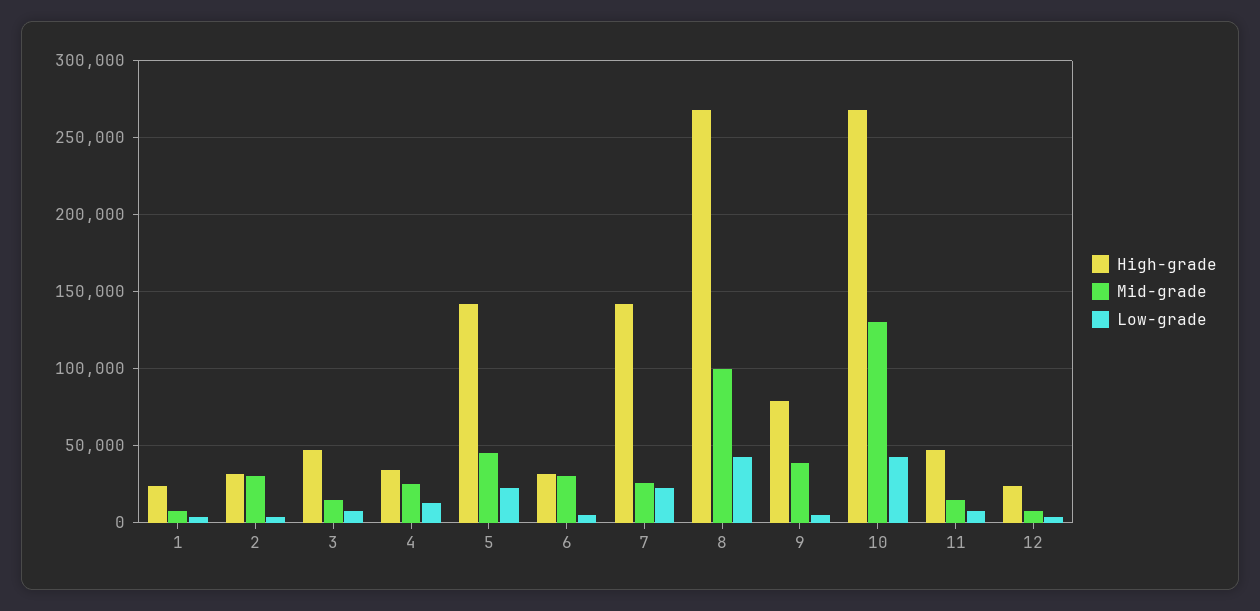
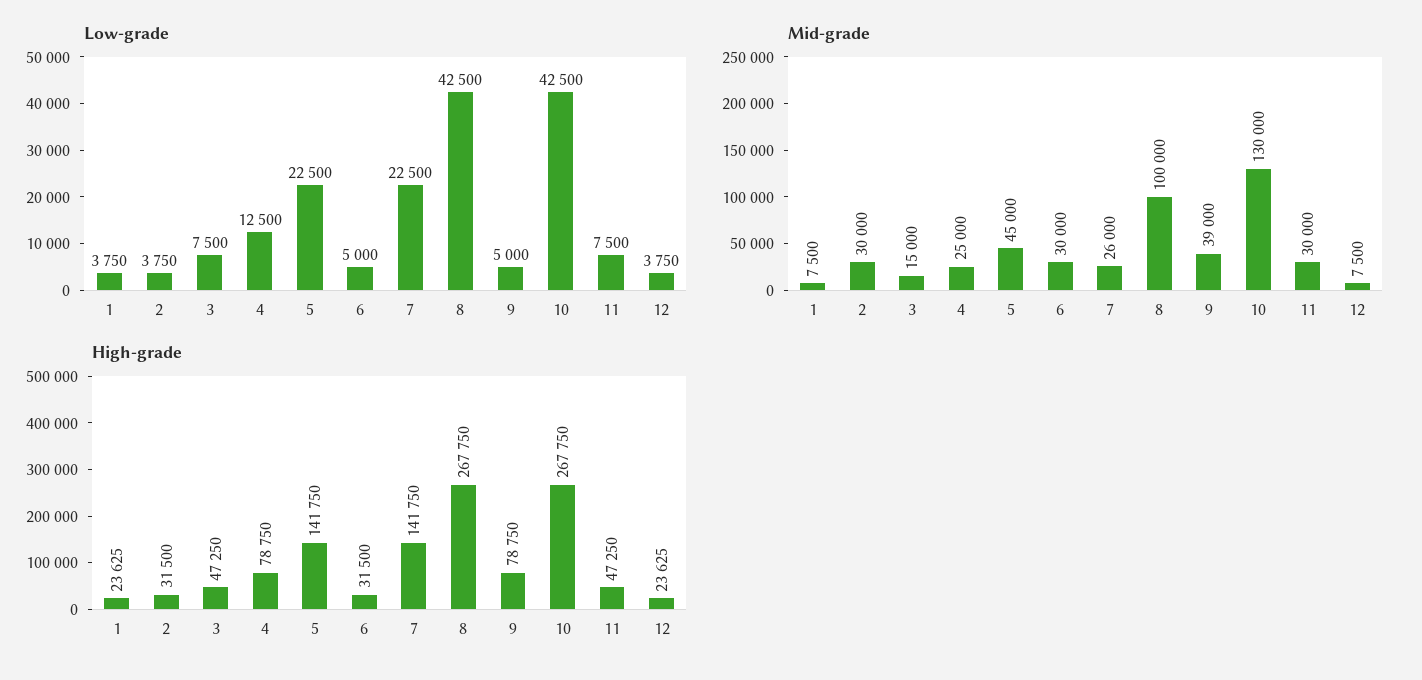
  {
    "High-grade": {
      "1": 23625,
      "2": 31500,
      "3": 47250,
-     "4": 35000,
+     "4": 78750,
      "5": 141750,
      "6": 31500,
      "7": 141750,
      "8": 267750,
      "9": 78750,
      "10": 267750,
      "11": 47250,
      "12": 23625
    },
    "Mid-grade": {
      "1": 7500,
      "2": 30000,
      "3": 15000,
      "4": 25000,
      "5": 45000,
      "6": 30000,
      "7": 26000,
      "8": 100000,
      "9": 39000,
      "10": 130000,
-     "11": 15000,
+     "11": 30000,
      "12": 7500
    },
    "Low-grade": {
      "1": 3750,
      "2": 3750,
      "3": 7500,
      "4": 12500,
      "5": 22500,
      "6": 5000,
      "7": 22500,
      "8": 42500,
      "9": 5000,
      "10": 42500,
      "11": 7500,
      "12": 3750
    }
  }

